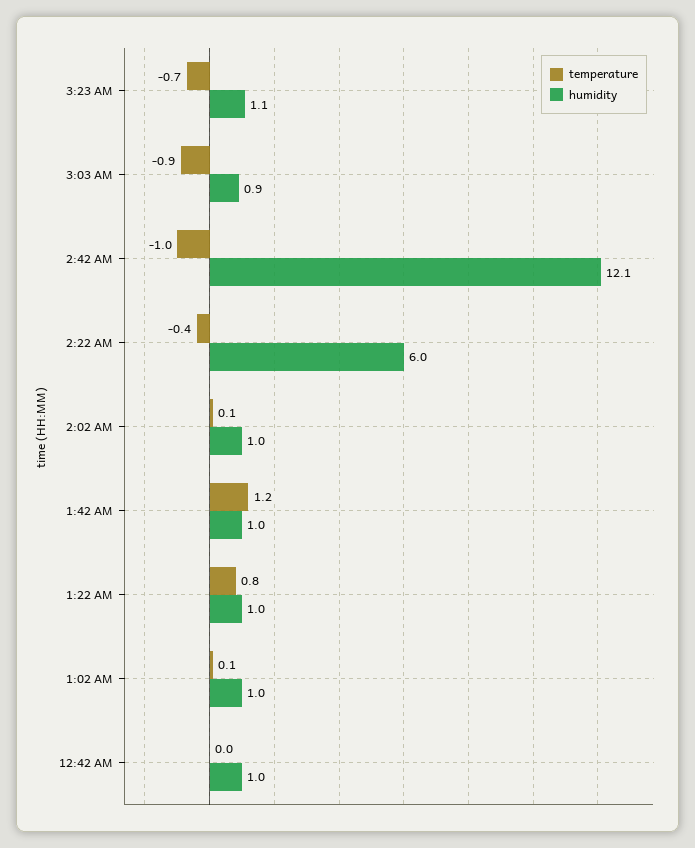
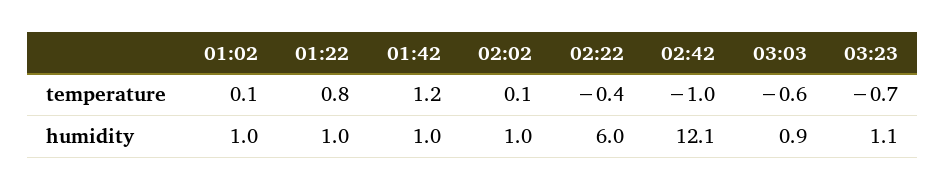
  {
    "temperature": {
      "3:23 AM": -0.7,
-     "3:03 AM": -0.9,
+     "3:03 AM": -0.6,
      "2:42 AM": -1,
      "2:22 AM": -0.4,
      "2:02 AM": 0.1,
      "1:42 AM": 1.2,
      "1:22 AM": 0.8,
-     "1:02 AM": 0.1,
+     "1:02 AM": 0.1
-     "12:42 AM": 0
    },
    "humidity": {
      "3:23 AM": 1.1,
      "3:03 AM": 0.9,
      "2:42 AM": 12.1,
      "2:22 AM": 6,
      "2:02 AM": 1,
      "1:42 AM": 1,
      "1:22 AM": 1,
-     "1:02 AM": 1,
+     "1:02 AM": 1
-     "12:42 AM": 1
    }
  }

